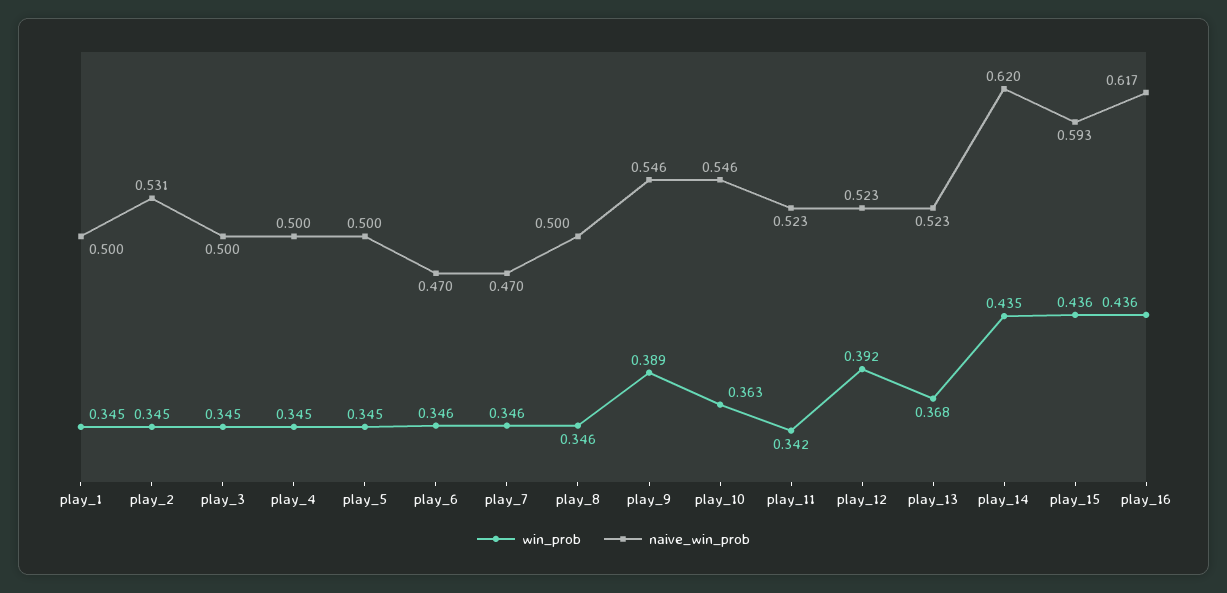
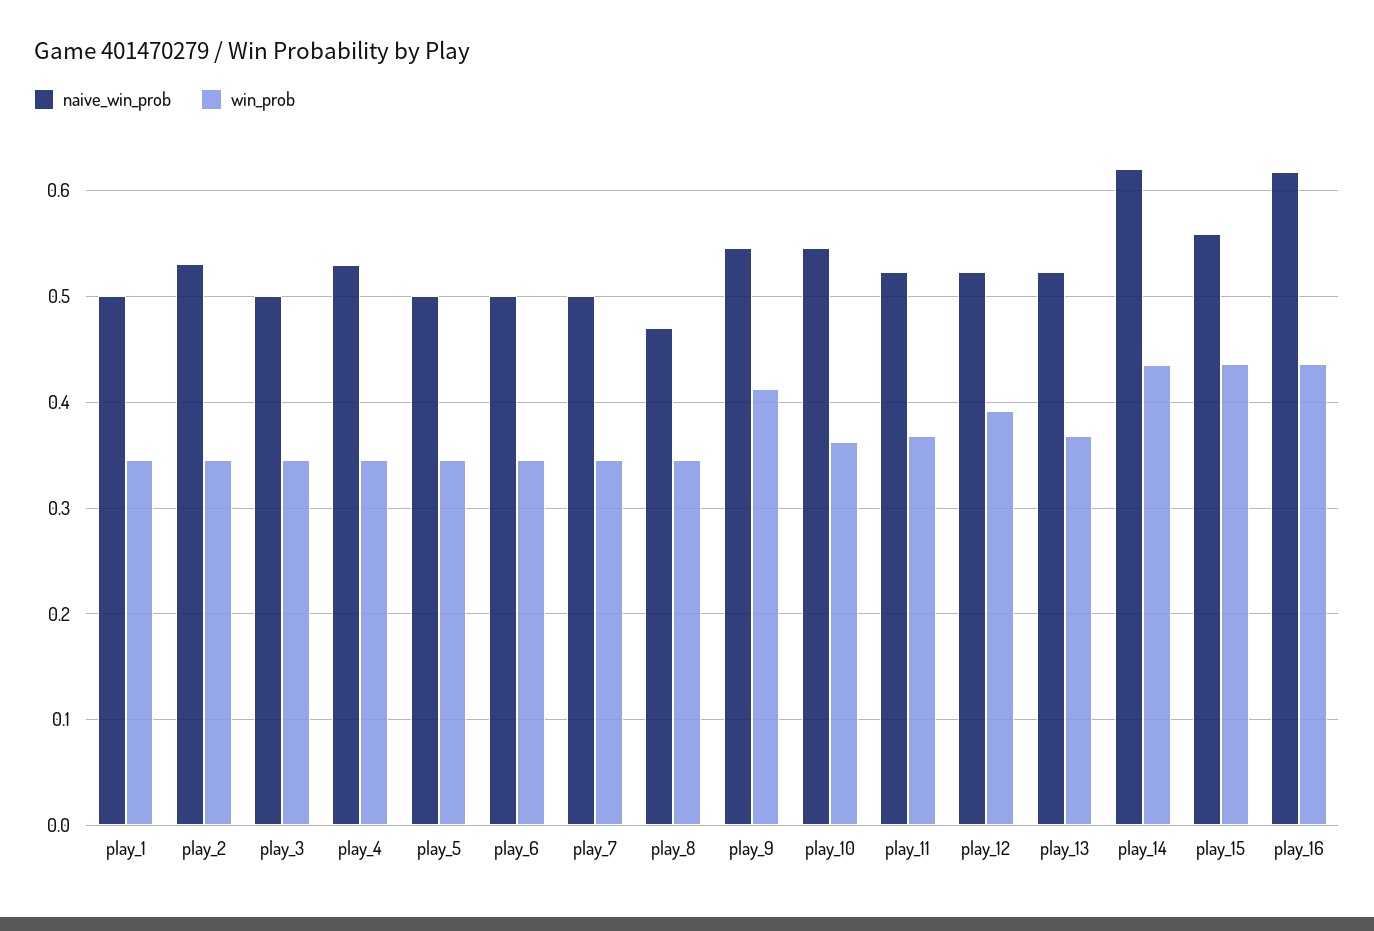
  {
    "win_prob": {
      "play_1": 0.345,
      "play_2": 0.345,
      "play_3": 0.345,
      "play_4": 0.345,
      "play_5": 0.345,
      "play_6": 0.346,
      "play_7": 0.346,
      "play_8": 0.346,
-     "play_9": 0.389,
+     "play_9": 0.41,
      "play_10": 0.363,
-     "play_11": 0.342,
+     "play_11": 0.37,
      "play_12": 0.392,
      "play_13": 0.368,
      "play_14": 0.435,
      "play_15": 0.436,
      "play_16": 0.436
    },
    "naive_win_prob": {
      "play_1": 0.5,
      "play_2": 0.531,
      "play_3": 0.5,
-     "play_4": 0.5,
+     "play_4": 0.53,
      "play_5": 0.5,
-     "play_6": 0.47,
+     "play_6": 0.5,
-     "play_7": 0.47,
+     "play_7": 0.5,
-     "play_8": 0.5,
+     "play_8": 0.47,
      "play_9": 0.546,
      "play_10": 0.546,
      "play_11": 0.523,
      "play_12": 0.523,
      "play_13": 0.523,
      "play_14": 0.62,
-     "play_15": 0.593,
+     "play_15": 0.56,
      "play_16": 0.617
    }
  }

